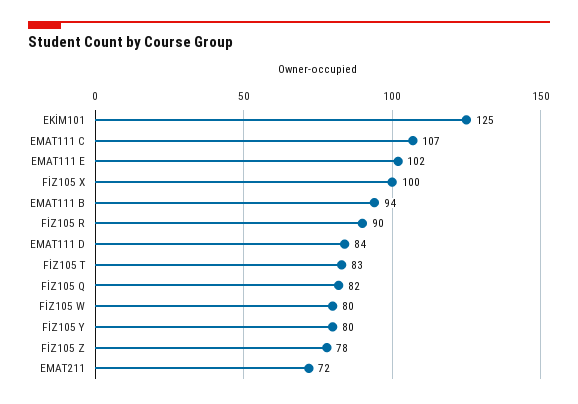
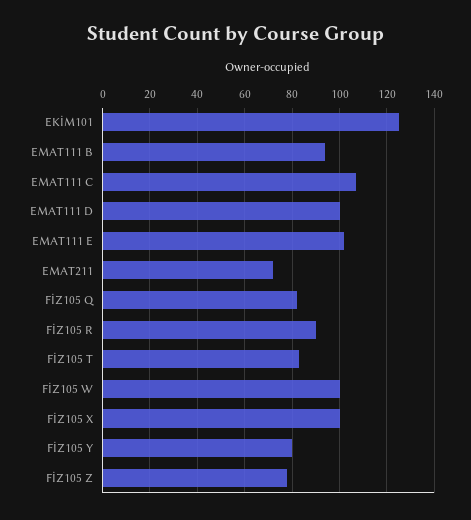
  {
    "EKİM101": 125,
    "EMAT111 C": 107,
    "EMAT111 E": 102,
    "FİZ105 X": 100,
    "EMAT111 B": 94,
    "FİZ105 R": 90,
-   "EMAT111 D": 84,
+   "EMAT111 D": 100,
    "FİZ105 T": 83,
    "FİZ105 Q": 82,
-   "FİZ105 W": 80,
+   "FİZ105 W": 100,
    "FİZ105 Y": 80,
    "FİZ105 Z": 78,
    "EMAT211": 72
  }

